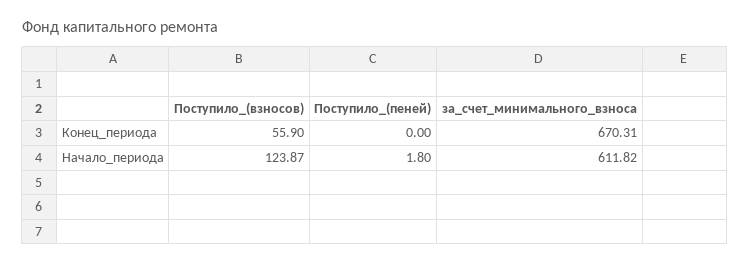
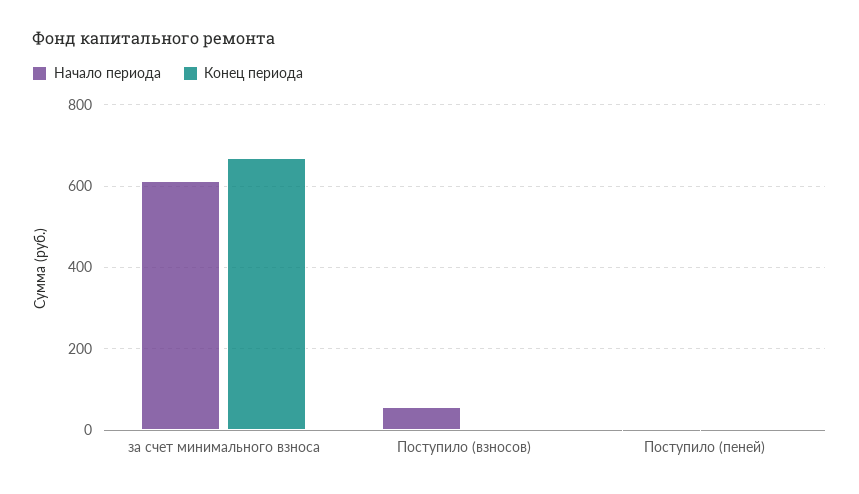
  {
    "Конец_периода": {
-     "Поступило_(взносов)": 55.9,
+     "Поступило_(взносов)": 0,
      "Поступило_(пеней)": 0,
      "за_счет_минимального_взноса": 670.31
    },
    "Начало_периода": {
-     "Поступило_(взносов)": 123.87,
+     "Поступило_(взносов)": 60,
      "Поступило_(пеней)": 1.8,
      "за_счет_минимального_взноса": 611.82
    }
  }

